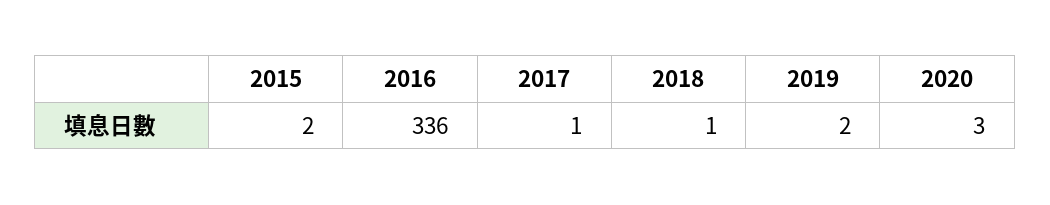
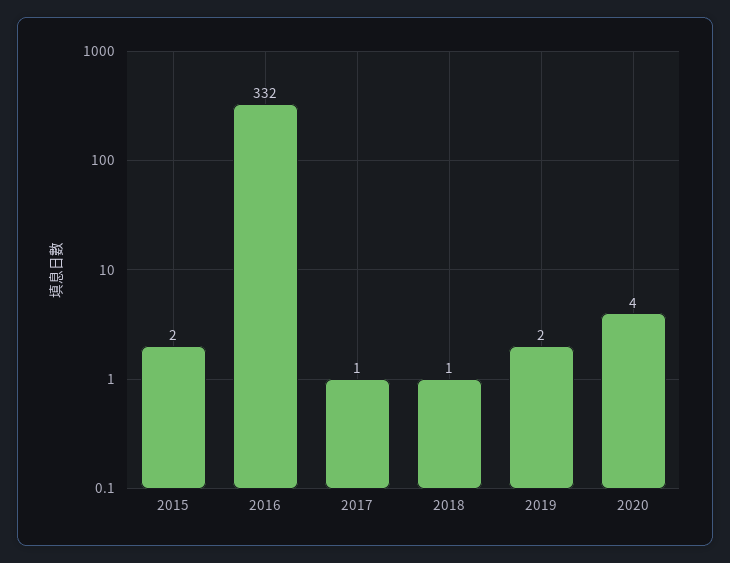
  {
    "2015": 2,
-   "2016": 336,
+   "2016": 332,
    "2017": 1,
    "2018": 1,
    "2019": 2,
-   "2020": 3
+   "2020": 4
  }

